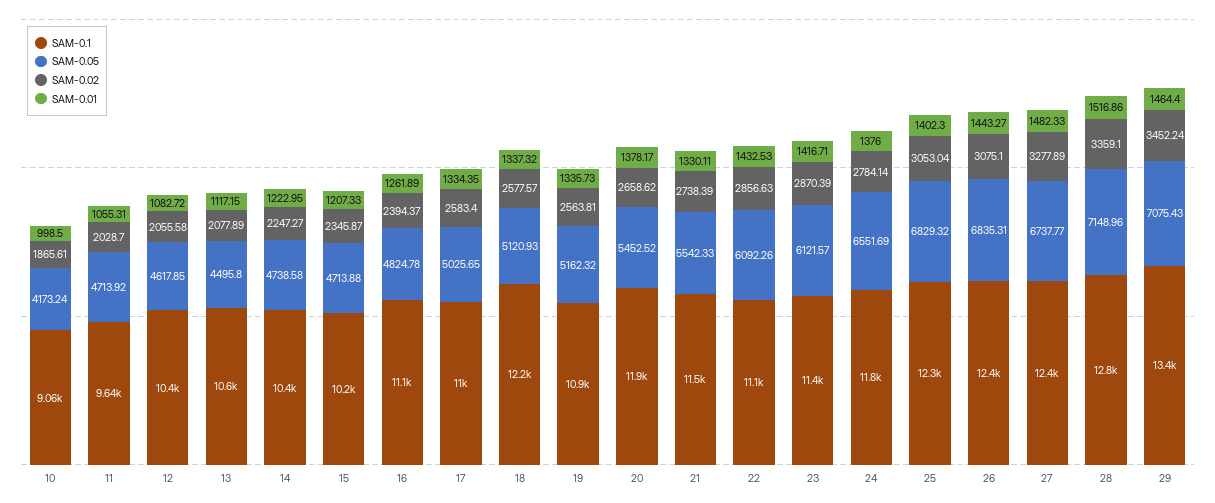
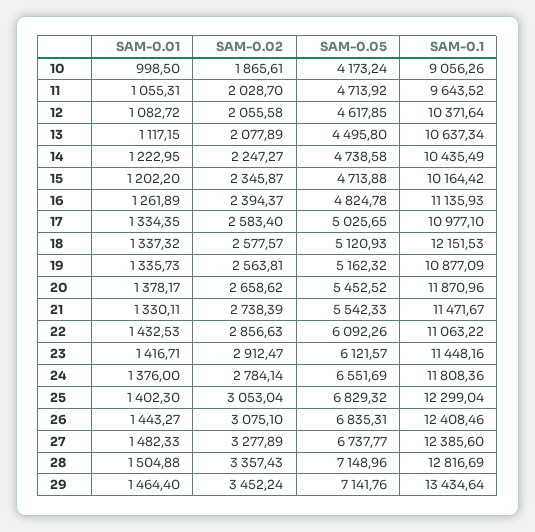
  {
    "SAM-0.1": {
      "10": 9056.26,
      "11": 9643.52,
      "12": 10371.64,
      "13": 10637.34,
      "14": 10435.49,
      "15": 10164.42,
      "16": 11135.93,
      "17": 10977.1,
      "18": 12151.53,
      "19": 10877.09,
      "20": 11870.96,
      "21": 11471.67,
      "22": 11063.22,
      "23": 11448.16,
      "24": 11808.36,
      "25": 12299.04,
      "26": 12408.46,
      "27": 12385.6,
      "28": 12816.69,
      "29": 13434.64
    },
    "SAM-0.05": {
      "10": 4173.24,
      "11": 4713.92,
      "12": 4617.85,
      "13": 4495.8,
      "14": 4738.58,
      "15": 4713.88,
      "16": 4824.78,
      "17": 5025.65,
      "18": 5120.93,
      "19": 5162.32,
      "20": 5452.52,
      "21": 5542.33,
      "22": 6092.26,
      "23": 6121.57,
      "24": 6551.69,
      "25": 6829.32,
      "26": 6835.31,
      "27": 6737.77,
      "28": 7148.96,
-     "29": 7075.43
+     "29": 7141.76
    },
    "SAM-0.02": {
      "10": 1865.61,
      "11": 2028.7,
      "12": 2055.58,
      "13": 2077.89,
      "14": 2247.27,
      "15": 2345.87,
      "16": 2394.37,
      "17": 2583.4,
      "18": 2577.57,
      "19": 2563.81,
      "20": 2658.62,
      "21": 2738.39,
      "22": 2856.63,
-     "23": 2870.39,
+     "23": 2912.47,
      "24": 2784.14,
      "25": 3053.04,
      "26": 3075.1,
      "27": 3277.89,
-     "28": 3359.1,
+     "28": 3357.43,
      "29": 3452.24
    },
    "SAM-0.01": {
      "10": 998.5,
      "11": 1055.31,
      "12": 1082.72,
      "13": 1117.15,
      "14": 1222.95,
-     "15": 1207.33,
+     "15": 1202.2,
      "16": 1261.89,
      "17": 1334.35,
      "18": 1337.32,
      "19": 1335.73,
      "20": 1378.17,
      "21": 1330.11,
      "22": 1432.53,
      "23": 1416.71,
      "24": 1376,
      "25": 1402.3,
      "26": 1443.27,
      "27": 1482.33,
-     "28": 1516.86,
+     "28": 1504.88,
      "29": 1464.4
    }
  }

